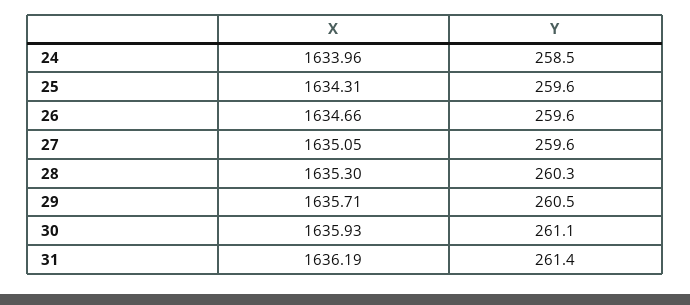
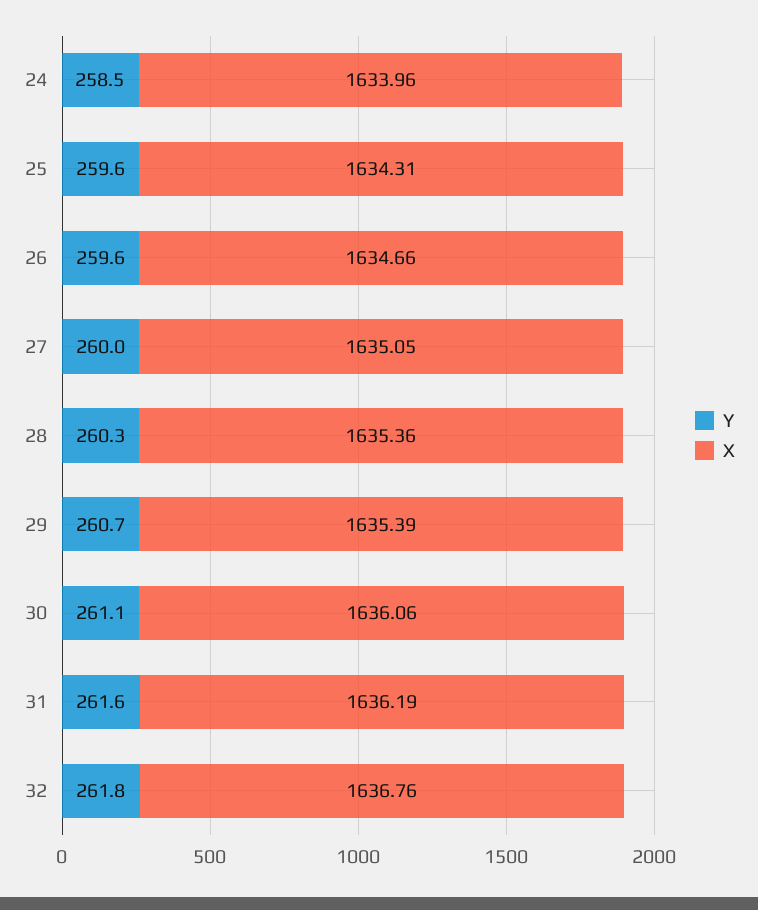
  {
    "X": {
      "24": 1633.96,
      "25": 1634.31,
      "26": 1634.66,
      "27": 1635.05,
-     "28": 1635.3,
+     "28": 1635.36,
-     "29": 1635.71,
+     "29": 1635.39,
-     "30": 1635.93,
+     "30": 1636.06,
-     "31": 1636.19
+     "31": 1636.19,
+     "32": 1636.76
    },
    "Y": {
      "24": 258.5,
      "25": 259.6,
      "26": 259.6,
-     "27": 259.6,
+     "27": 260,
      "28": 260.3,
-     "29": 260.5,
+     "29": 260.7,
      "30": 261.1,
-     "31": 261.4
+     "31": 261.6,
+     "32": 261.8
    }
  }

